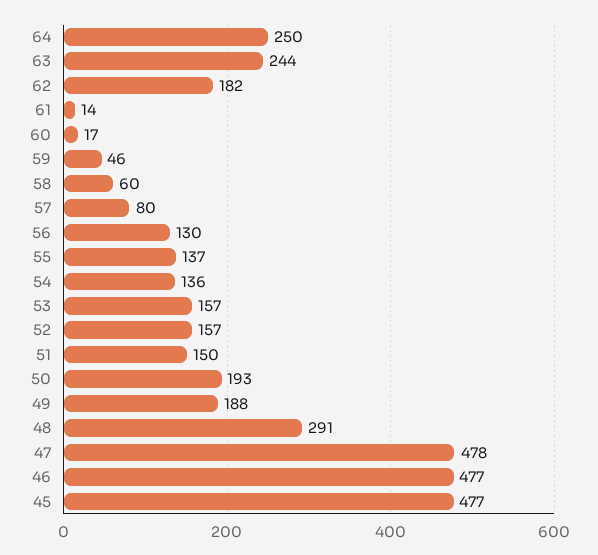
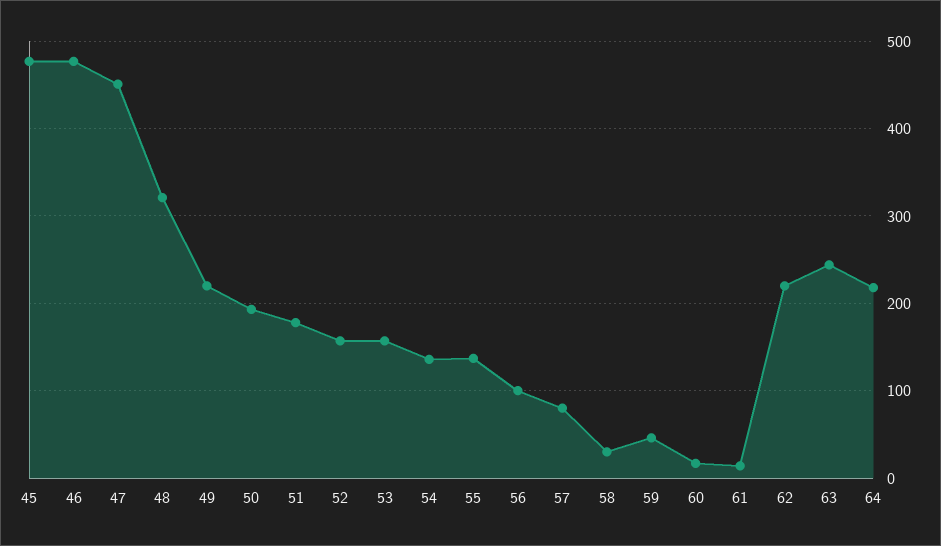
  {
-   "64": 250,
+   "64": 220,
    "63": 244,
-   "62": 182,
+   "62": 220,
    "61": 14,
    "60": 17,
    "59": 46,
-   "58": 60,
+   "58": 30,
    "57": 80,
-   "56": 130,
+   "56": 100,
    "55": 137,
    "54": 136,
    "53": 157,
    "52": 157,
-   "51": 150,
+   "51": 180,
    "50": 193,
-   "49": 188,
+   "49": 220,
-   "48": 291,
+   "48": 320,
-   "47": 478,
+   "47": 450,
    "46": 477,
    "45": 477
  }

